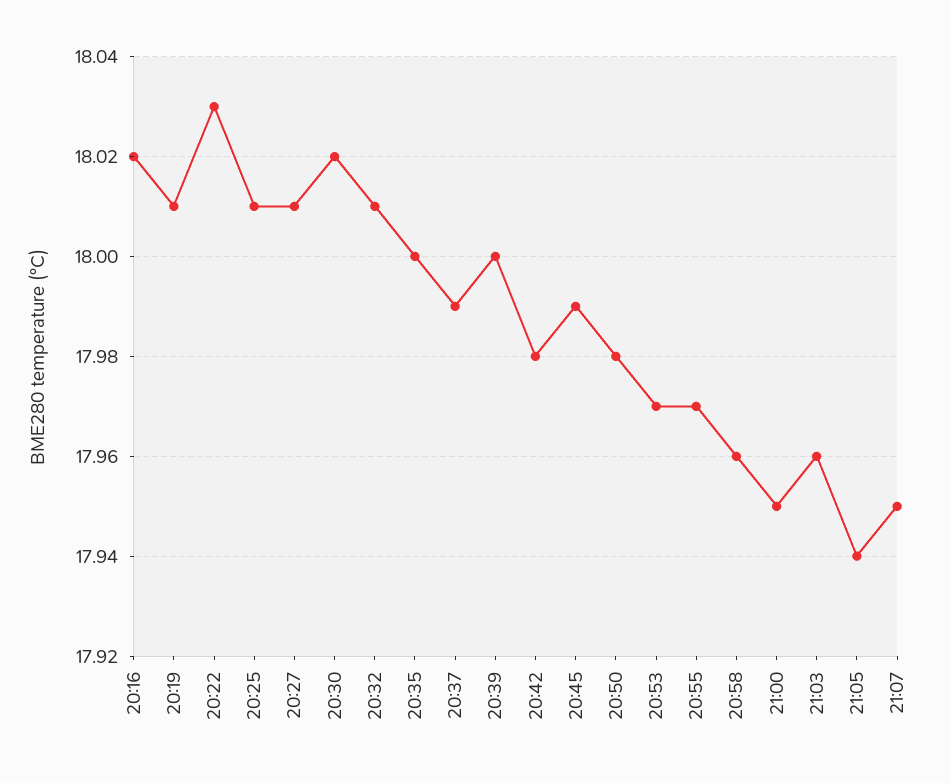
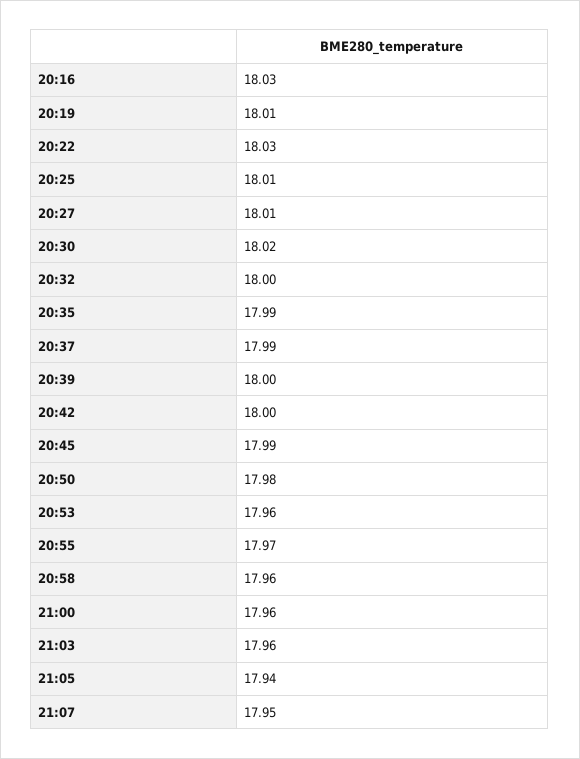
  {
-   "20:16": 18.02,
+   "20:16": 18.03,
    "20:19": 18.01,
    "20:22": 18.03,
    "20:25": 18.01,
    "20:27": 18.01,
    "20:30": 18.02,
-   "20:32": 18.01,
+   "20:32": 18,
-   "20:35": 18,
+   "20:35": 17.99,
    "20:37": 17.99,
    "20:39": 18,
-   "20:42": 17.98,
+   "20:42": 18,
    "20:45": 17.99,
    "20:50": 17.98,
-   "20:53": 17.97,
+   "20:53": 17.96,
    "20:55": 17.97,
    "20:58": 17.96,
-   "21:00": 17.95,
+   "21:00": 17.96,
    "21:03": 17.96,
    "21:05": 17.94,
    "21:07": 17.95
  }

